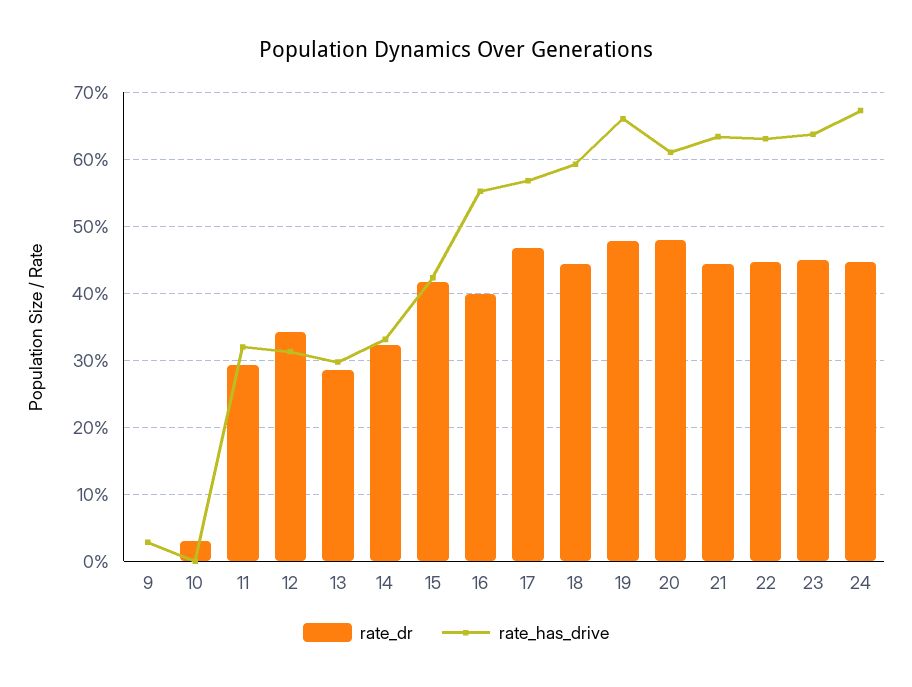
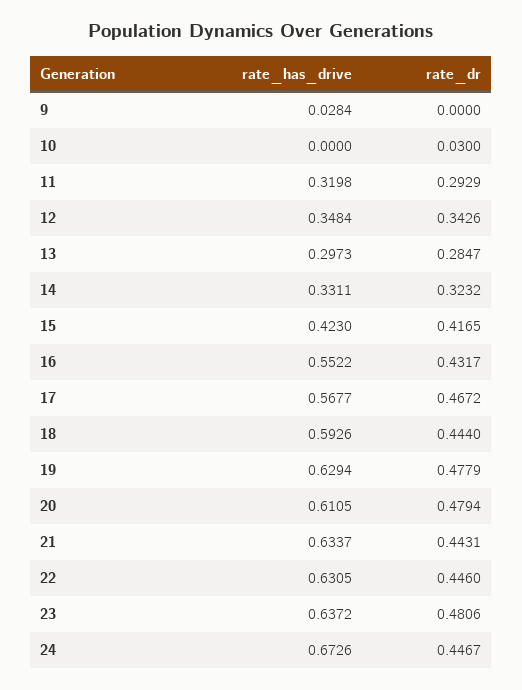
  {
    "rate_dr": {
      "9": 0,
      "10": 0.03,
      "11": 0.2929,
      "12": 0.3426,
      "13": 0.2847,
      "14": 0.3232,
      "15": 0.4165,
-     "16": 0.4,
+     "16": 0.4317,
      "17": 0.4672,
      "18": 0.444,
      "19": 0.4779,
      "20": 0.4794,
      "21": 0.4431,
      "22": 0.446,
-     "23": 0.45,
+     "23": 0.4806,
      "24": 0.4467
    },
    "rate_has_drive": {
      "9": 0.0284,
      "10": 0,
      "11": 0.3198,
-     "12": 0.31,
+     "12": 0.3484,
      "13": 0.2973,
      "14": 0.3311,
      "15": 0.423,
      "16": 0.5522,
      "17": 0.5677,
      "18": 0.5926,
-     "19": 0.66,
+     "19": 0.6294,
      "20": 0.6105,
      "21": 0.6337,
      "22": 0.6305,
      "23": 0.6372,
      "24": 0.6726
    }
  }

